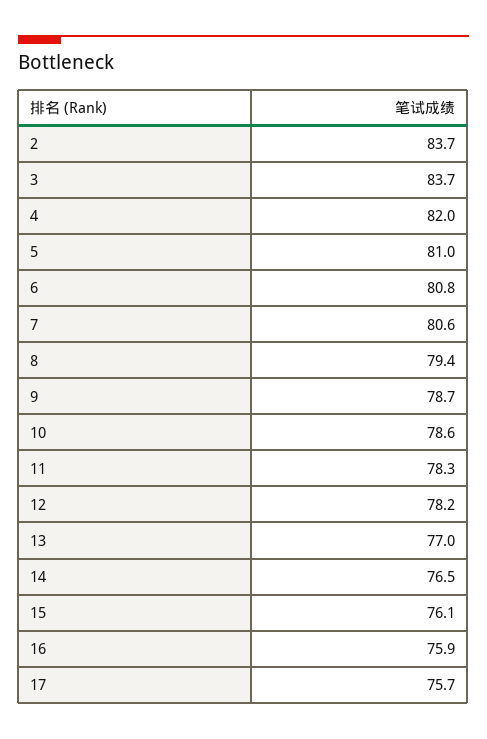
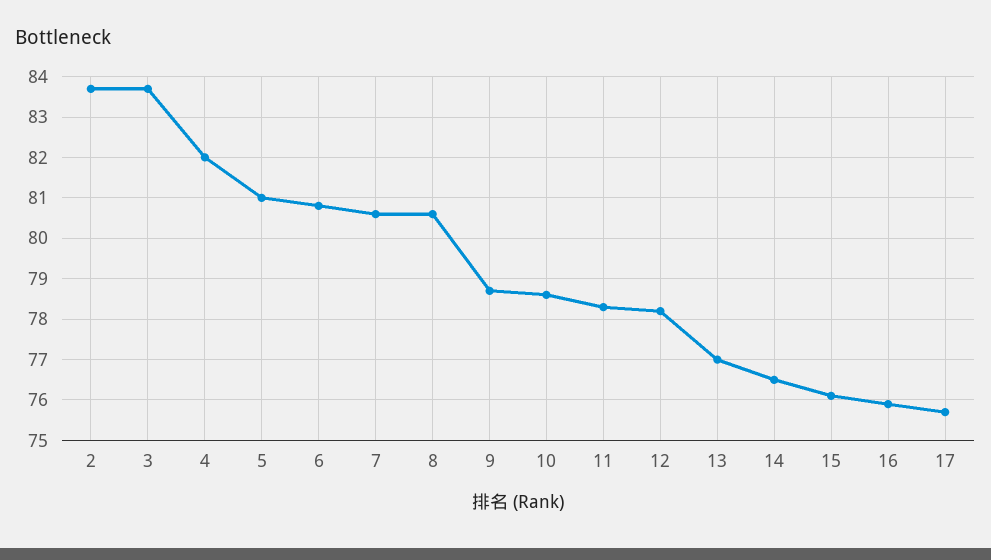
  {
    "2": 83.7,
    "3": 83.7,
    "4": 82,
    "5": 81,
    "6": 80.8,
    "7": 80.6,
-   "8": 79.4,
+   "8": 80.5,
    "9": 78.7,
    "10": 78.6,
    "11": 78.3,
    "12": 78.2,
    "13": 77,
    "14": 76.5,
    "15": 76.1,
    "16": 75.9,
    "17": 75.7
  }

